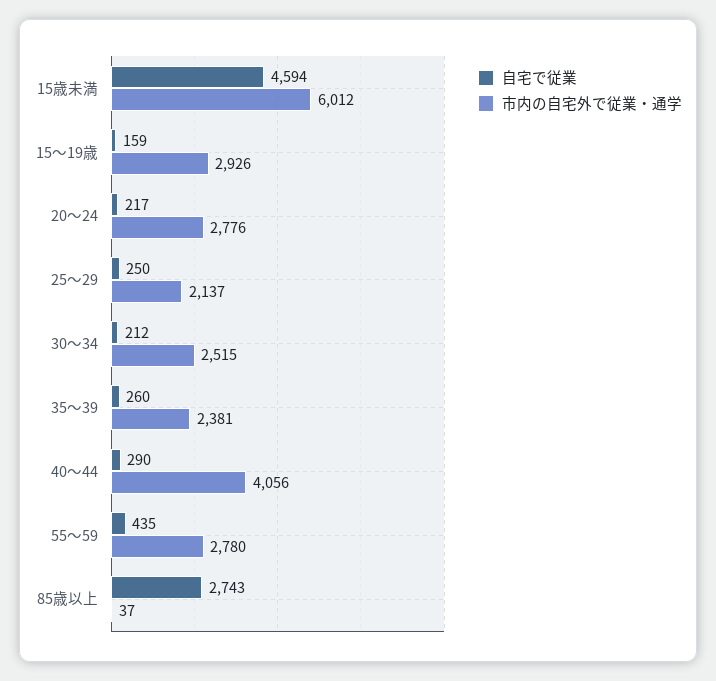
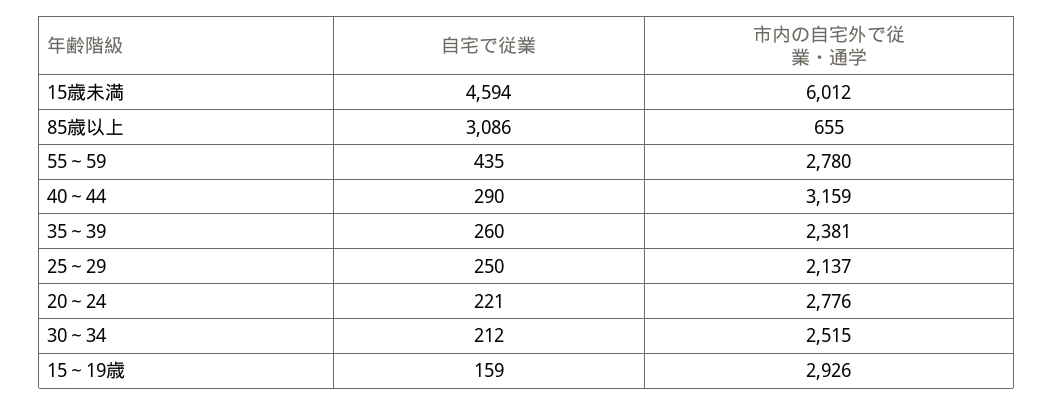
  {
    "自宅で従業": {
      "15歳未満": 4594,
      "15～19歳": 159,
-     "20～24": 217,
+     "20～24": 221,
      "25～29": 250,
      "30～34": 212,
      "35～39": 260,
      "40～44": 290,
      "55～59": 435,
-     "85歳以上": 2743
+     "85歳以上": 3086
    },
    "市内の自宅外で従業・通学": {
      "15歳未満": 6012,
      "15～19歳": 2926,
      "20～24": 2776,
      "25～29": 2137,
      "30～34": 2515,
      "35～39": 2381,
-     "40～44": 4056,
+     "40～44": 3159,
      "55～59": 2780,
-     "85歳以上": 37
+     "85歳以上": 655
    }
  }

